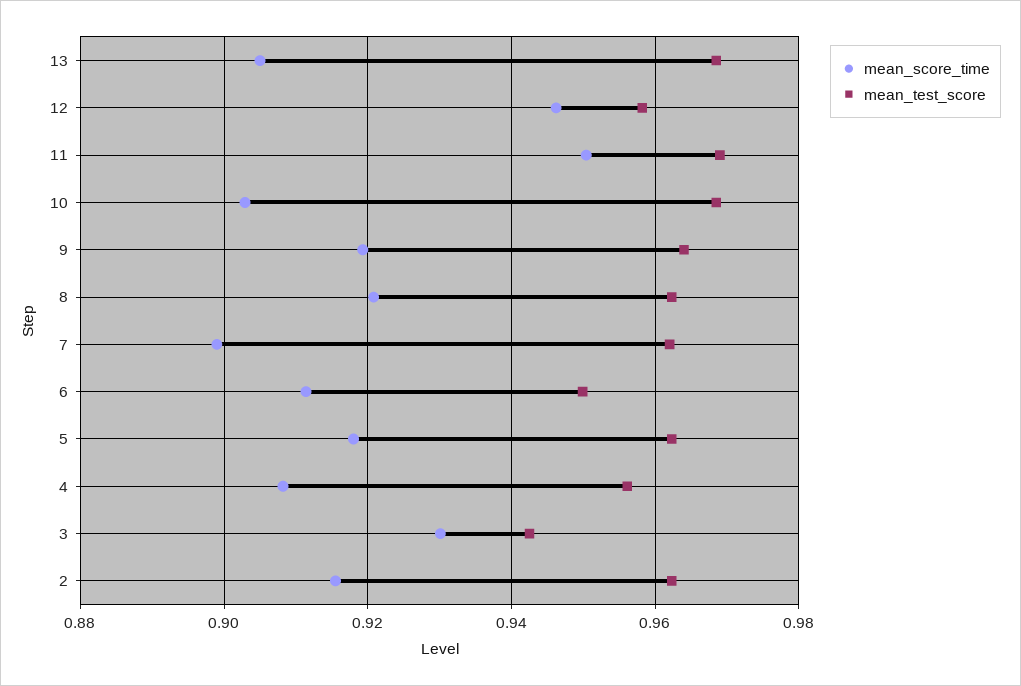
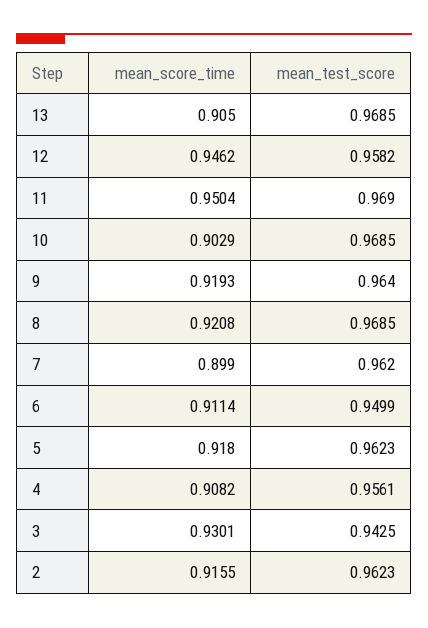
  {
    "mean_score_time": {
      "13": 0.905,
      "12": 0.9462,
      "11": 0.9504,
      "10": 0.9029,
      "9": 0.9193,
      "8": 0.9208,
      "7": 0.899,
      "6": 0.9114,
      "5": 0.918,
      "4": 0.9082,
      "3": 0.9301,
      "2": 0.9155
    },
    "mean_test_score": {
      "13": 0.9685,
      "12": 0.9582,
      "11": 0.969,
      "10": 0.9685,
      "9": 0.964,
-     "8": 0.962,
+     "8": 0.9685,
      "7": 0.962,
      "6": 0.9499,
      "5": 0.9623,
      "4": 0.9561,
      "3": 0.9425,
      "2": 0.9623
    }
  }

